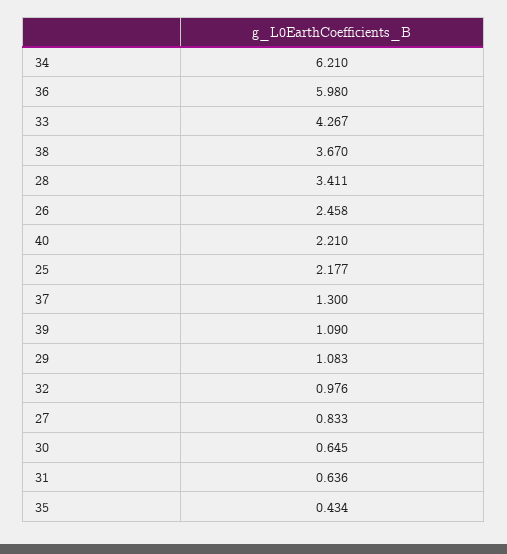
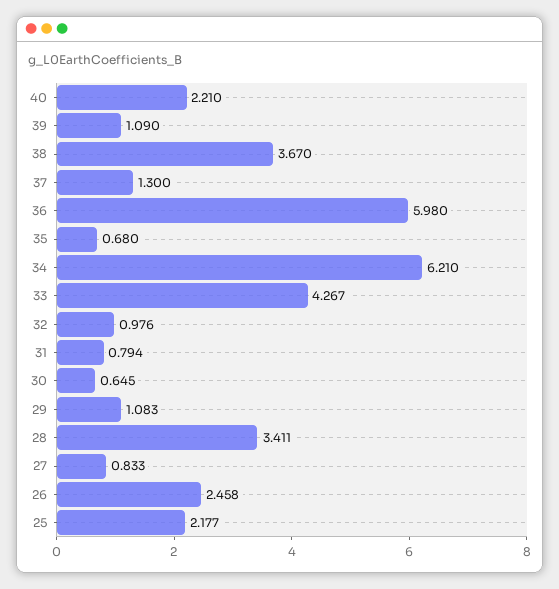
  {
    "34": 6.21,
    "36": 5.98,
    "33": 4.267,
    "38": 3.67,
    "28": 3.411,
    "26": 2.458,
    "40": 2.21,
    "25": 2.177,
    "37": 1.3,
    "39": 1.09,
    "29": 1.083,
    "32": 0.976,
    "27": 0.833,
    "30": 0.645,
-   "31": 0.636,
+   "31": 0.794,
-   "35": 0.434
+   "35": 0.68
  }

